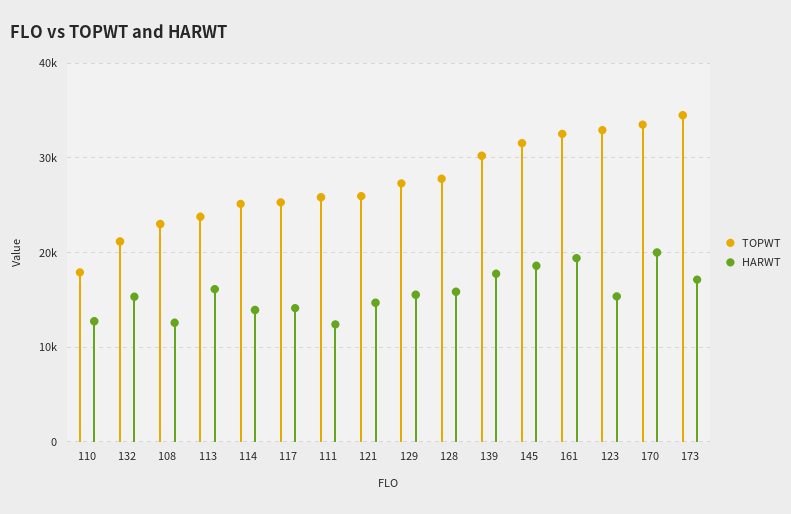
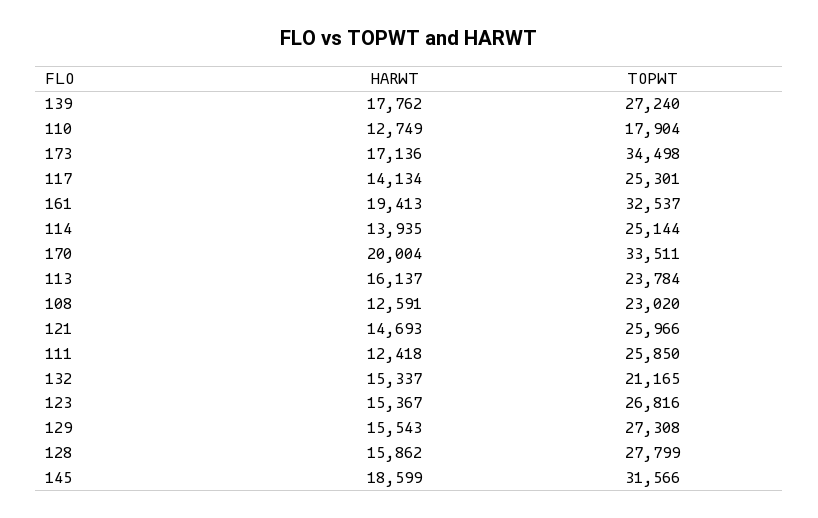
  {
    "TOPWT": {
      "110": 17904,
      "132": 21165,
      "108": 23020,
      "113": 23784,
      "114": 25144,
      "117": 25301,
      "111": 25850,
      "121": 25966,
      "129": 27308,
      "128": 27799,
-     "139": 30000,
+     "139": 27240,
      "145": 31566,
      "161": 32537,
-     "123": 33000,
+     "123": 26816,
      "170": 33511,
      "173": 34498
    },
    "HARWT": {
      "110": 12749,
      "132": 15337,
      "108": 12591,
      "113": 16137,
      "114": 13935,
      "117": 14134,
      "111": 12418,
      "121": 14693,
      "129": 15543,
      "128": 15862,
      "139": 17762,
      "145": 18599,
      "161": 19413,
      "123": 15367,
      "170": 20004,
      "173": 17136
    }
  }

